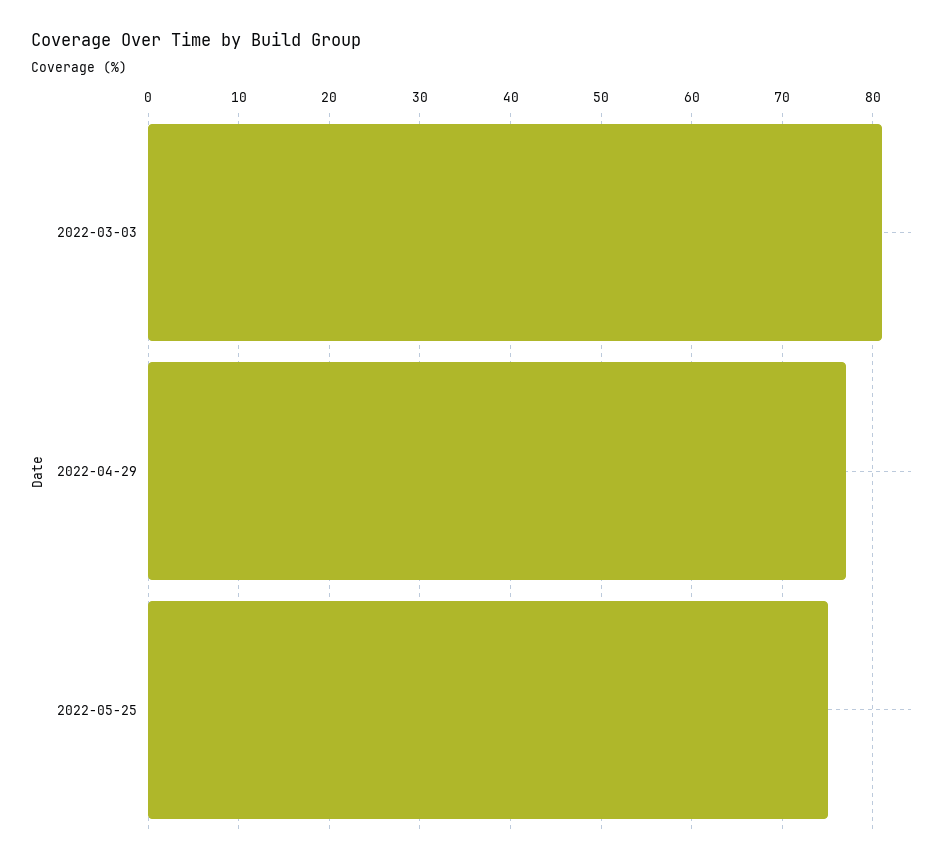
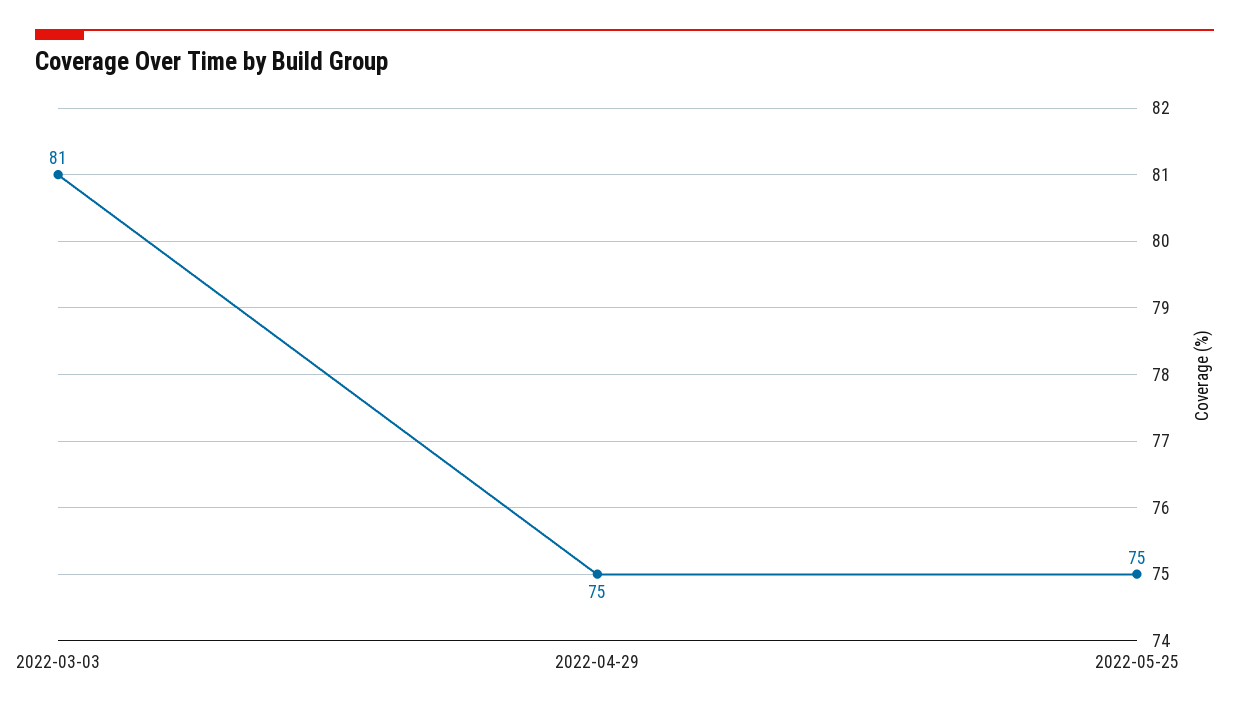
  {
    "2022-03-03": 81,
-   "2022-04-29": 77,
+   "2022-04-29": 75,
    "2022-05-25": 75
  }

